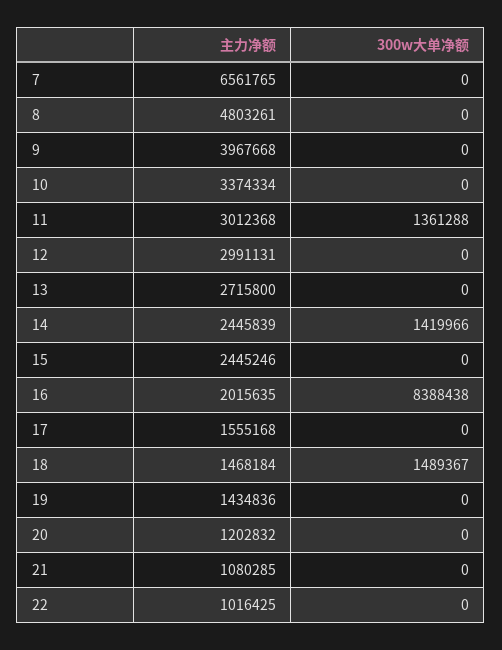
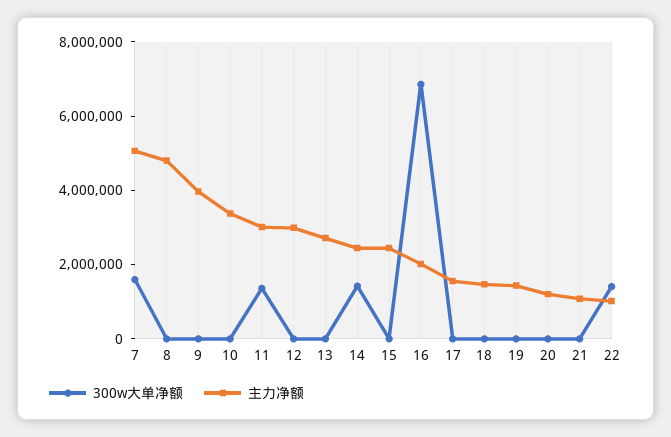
  {
    "主力净额": {
-     "7": 6561765,
+     "7": 5000000,
      "8": 4803261,
      "9": 3967668,
      "10": 3374334,
      "11": 3012368,
      "12": 2991131,
      "13": 2715800,
      "14": 2445839,
      "15": 2445246,
      "16": 2015635,
      "17": 1555168,
      "18": 1468184,
      "19": 1434836,
      "20": 1202832,
      "21": 1080285,
      "22": 1016425
    },
    "300w大单净额": {
-     "7": 0,
+     "7": 1500000,
      "8": 0,
      "9": 0,
      "10": 0,
      "11": 1361288,
      "12": 0,
      "13": 0,
      "14": 1419966,
      "15": 0,
-     "16": 8388438,
+     "16": 7000000,
      "17": 0,
-     "18": 1489367,
+     "18": 0,
      "19": 0,
      "20": 0,
      "21": 0,
-     "22": 0
+     "22": 1500000
    }
  }

